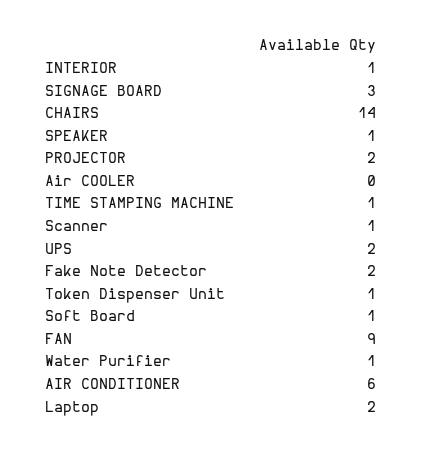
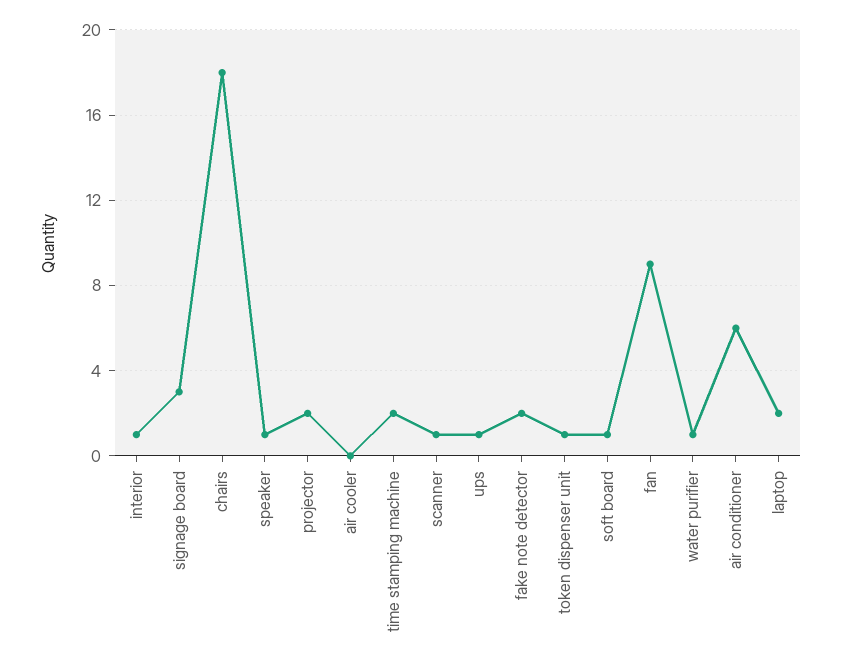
  {
    "INTERIOR": 1,
    "SIGNAGE BOARD": 3,
-   "CHAIRS": 14,
+   "CHAIRS": 18,
    "SPEAKER": 1,
    "PROJECTOR": 2,
    "Air COOLER": 0,
-   "TIME STAMPING MACHINE": 1,
+   "TIME STAMPING MACHINE": 2,
    "Scanner": 1,
-   "UPS": 2,
+   "UPS": 1,
    "Fake Note Detector": 2,
    "Token Dispenser Unit": 1,
    "Soft Board": 1,
    "FAN": 9,
    "Water Purifier": 1,
    "AIR CONDITIONER": 6,
    "Laptop": 2
  }

